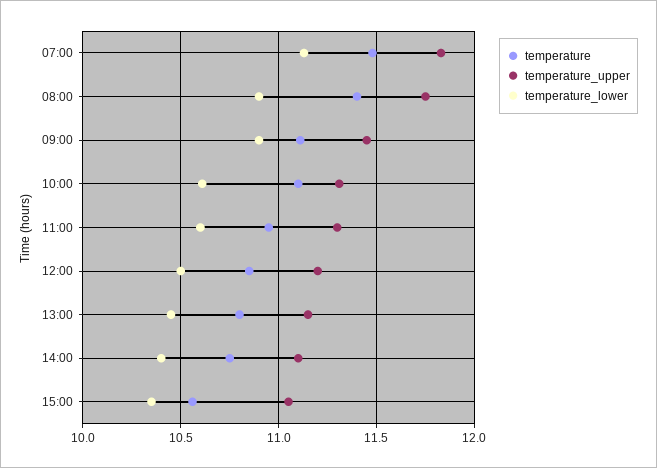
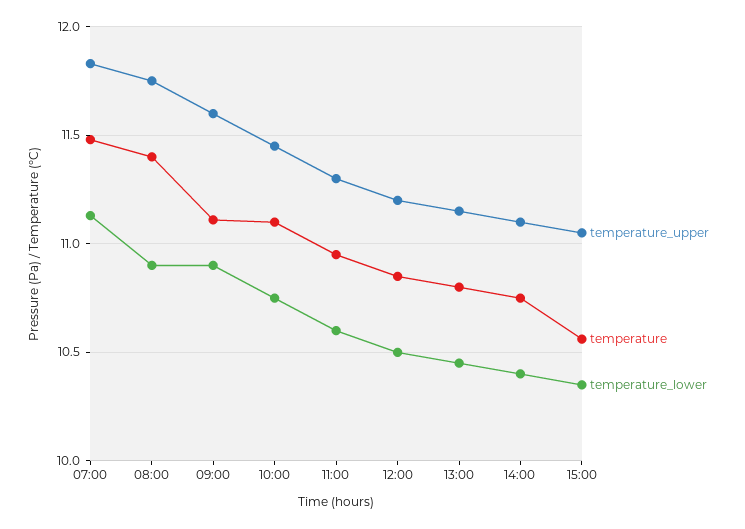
  {
    "temperature": {
      "07:00": 11.5,
      "08:00": 11.4,
      "09:00": 11.1,
      "10:00": 11.1,
      "11:00": 10.95,
      "12:00": 10.85,
      "13:00": 10.8,
      "14:00": 10.75,
      "15:00": 10.55
    },
    "temperature_upper": {
      "07:00": 11.85,
      "08:00": 11.75,
-     "09:00": 11.45,
+     "09:00": 11.6,
-     "10:00": 11.3,
+     "10:00": 11.45,
      "11:00": 11.3,
      "12:00": 11.2,
      "13:00": 11.15,
      "14:00": 11.1,
      "15:00": 11.05
    },
    "temperature_lower": {
      "07:00": 11.15,
      "08:00": 10.9,
      "09:00": 10.9,
-     "10:00": 10.6,
+     "10:00": 10.75,
      "11:00": 10.6,
      "12:00": 10.5,
      "13:00": 10.45,
      "14:00": 10.4,
      "15:00": 10.35
    }
  }

